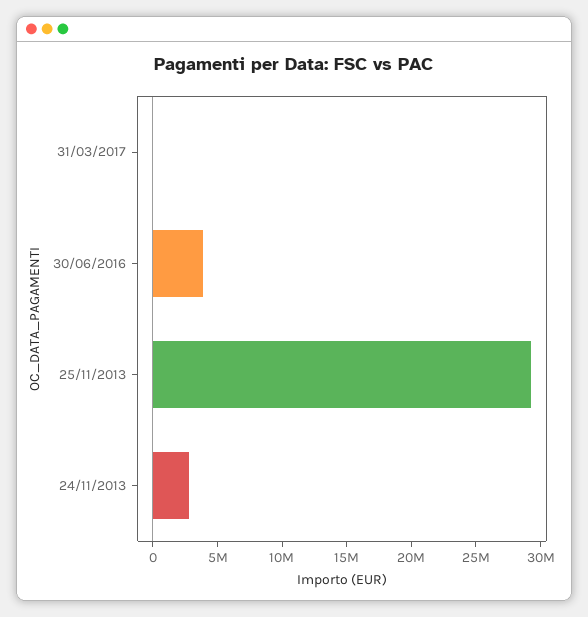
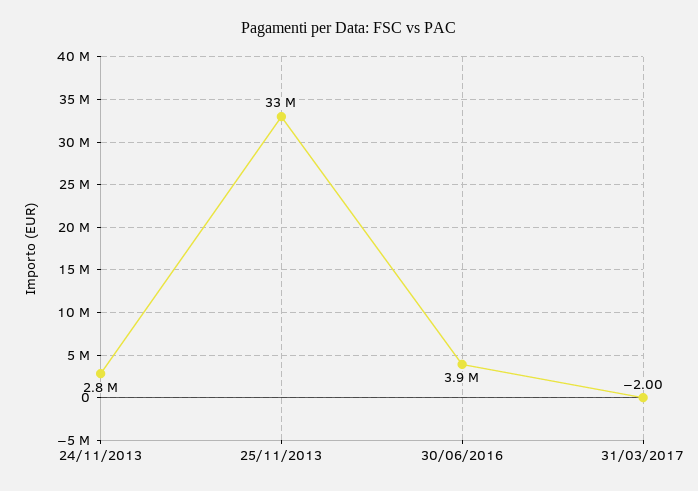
  {
    "31/03/2017": -2,
    "30/06/2016": 3900000,
-   "25/11/2013": 29000000,
+   "25/11/2013": 33000000,
    "24/11/2013": 2800000
  }

